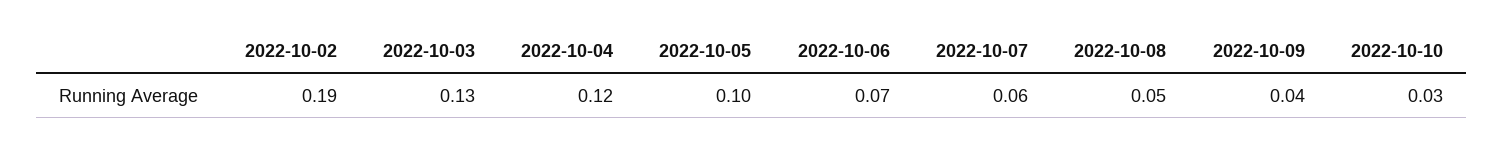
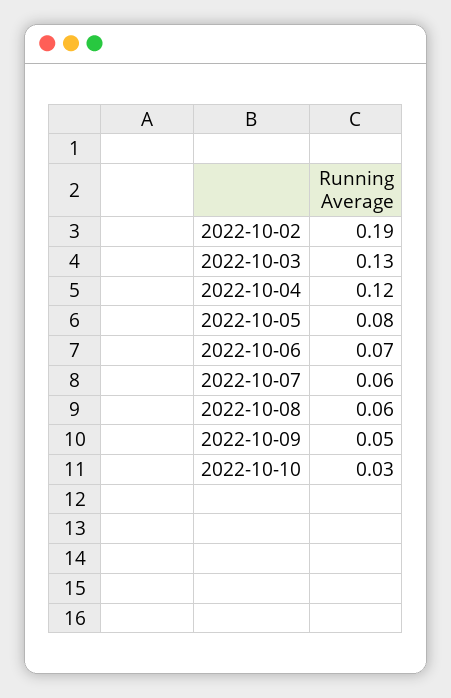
  {
    "2022-10-02": 0.19,
    "2022-10-03": 0.13,
    "2022-10-04": 0.12,
-   "2022-10-05": 0.1,
+   "2022-10-05": 0.08,
    "2022-10-06": 0.07,
    "2022-10-07": 0.06,
-   "2022-10-08": 0.05,
+   "2022-10-08": 0.06,
-   "2022-10-09": 0.04,
+   "2022-10-09": 0.05,
    "2022-10-10": 0.03
  }

